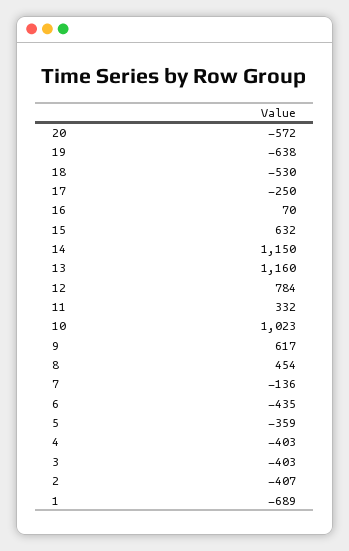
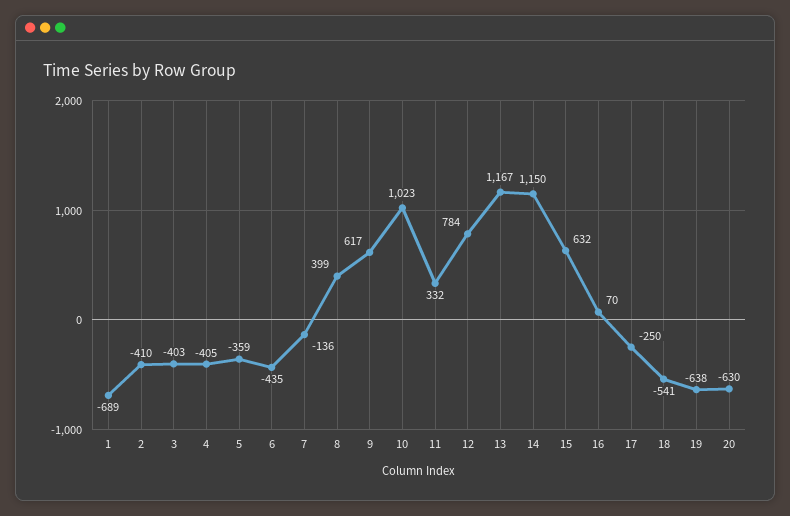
  {
-   "20": -572,
+   "20": -630,
    "19": -638,
-   "18": -530,
+   "18": -541,
    "17": -250,
    "16": 70,
    "15": 632,
    "14": 1150,
-   "13": 1160,
+   "13": 1167,
    "12": 784,
    "11": 332,
    "10": 1023,
    "9": 617,
-   "8": 454,
+   "8": 399,
    "7": -136,
    "6": -435,
    "5": -359,
-   "4": -403,
+   "4": -405,
    "3": -403,
-   "2": -407,
+   "2": -410,
    "1": -689
  }

